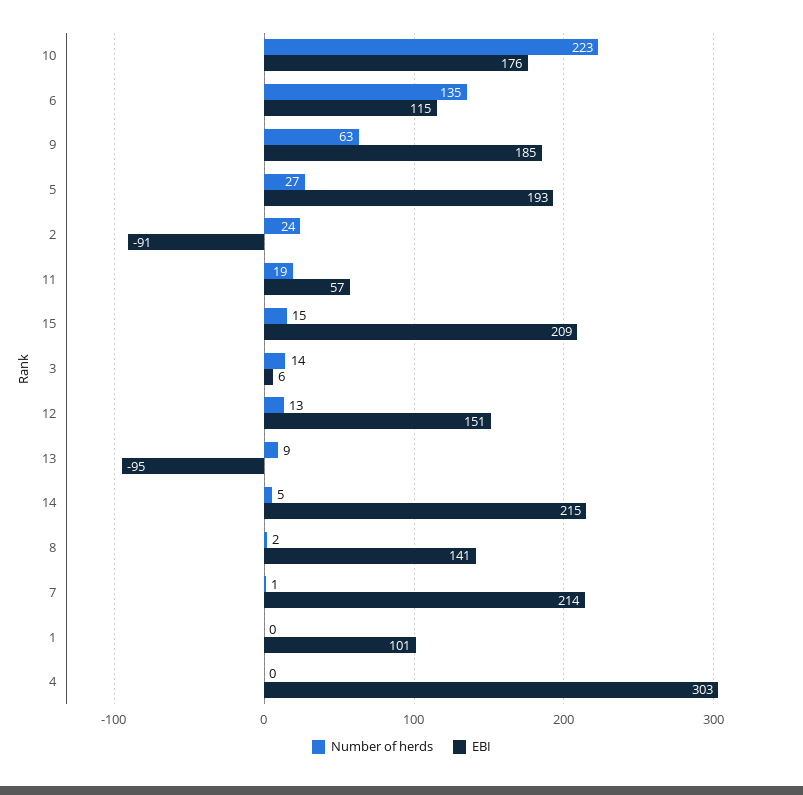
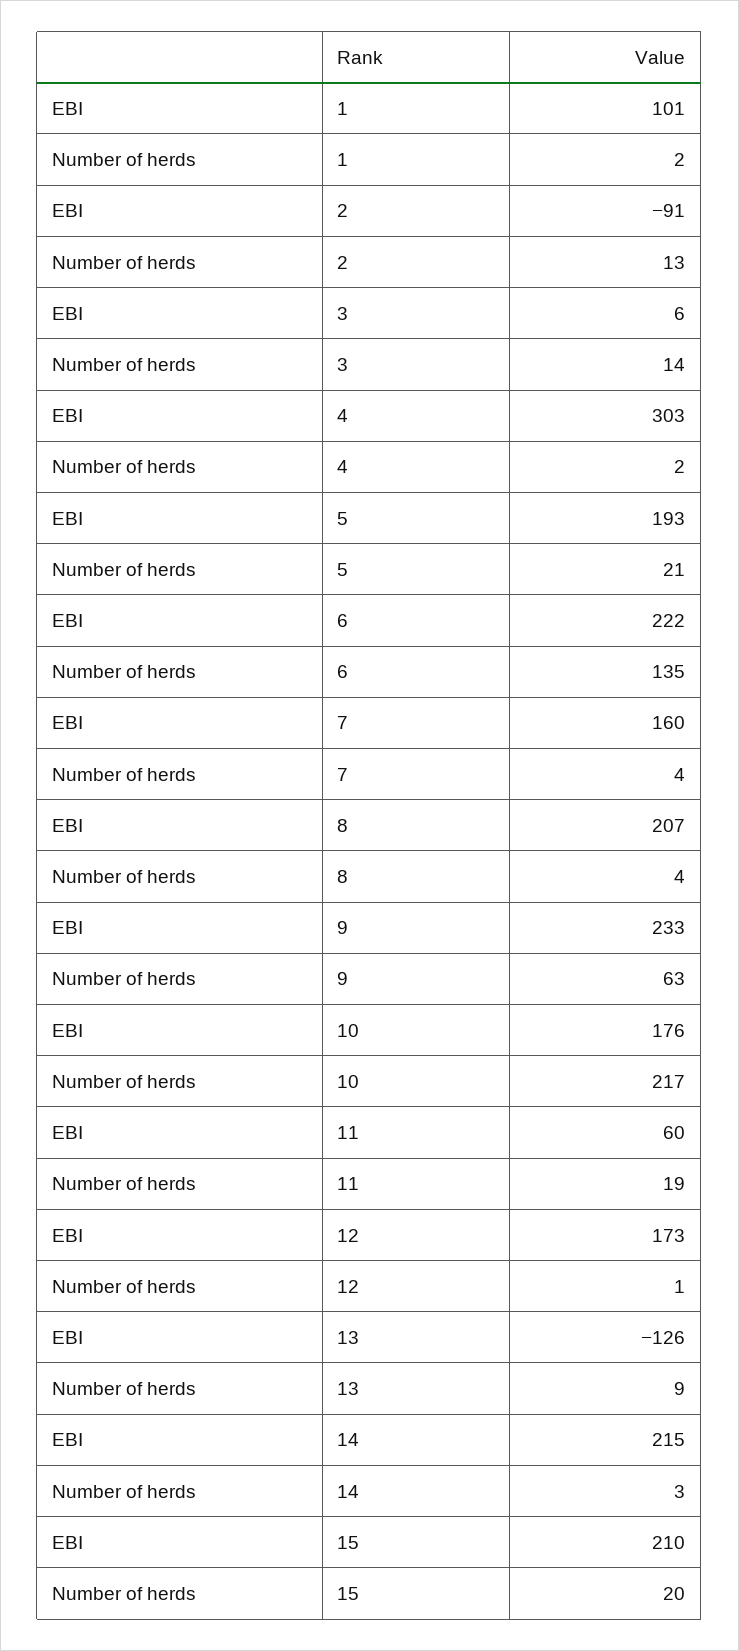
  {
    "Number of herds": {
-     "10": 223,
+     "10": 217,
      "6": 135,
      "9": 63,
-     "5": 27,
+     "5": 21,
-     "2": 24,
+     "2": 13,
      "11": 19,
-     "15": 15,
+     "15": 20,
      "3": 14,
-     "12": 13,
+     "12": 1,
      "13": 9,
-     "14": 5,
+     "14": 3,
-     "8": 2,
+     "8": 4,
-     "7": 1,
+     "7": 4,
-     "1": 0,
+     "1": 2,
-     "4": 0
+     "4": 2
    },
    "EBI": {
      "10": 176,
-     "6": 115,
+     "6": 222,
-     "9": 185,
+     "9": 233,
      "5": 193,
      "2": -91,
-     "11": 57,
+     "11": 60,
-     "15": 209,
+     "15": 210,
      "3": 6,
-     "12": 151,
+     "12": 173,
-     "13": -95,
+     "13": -126,
      "14": 215,
-     "8": 141,
+     "8": 207,
-     "7": 214,
+     "7": 160,
      "1": 101,
      "4": 303
    }
  }

